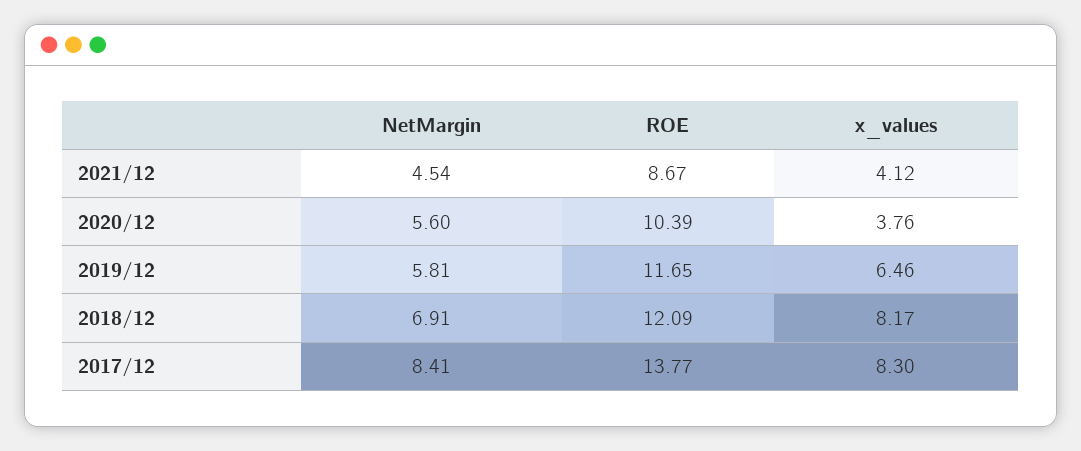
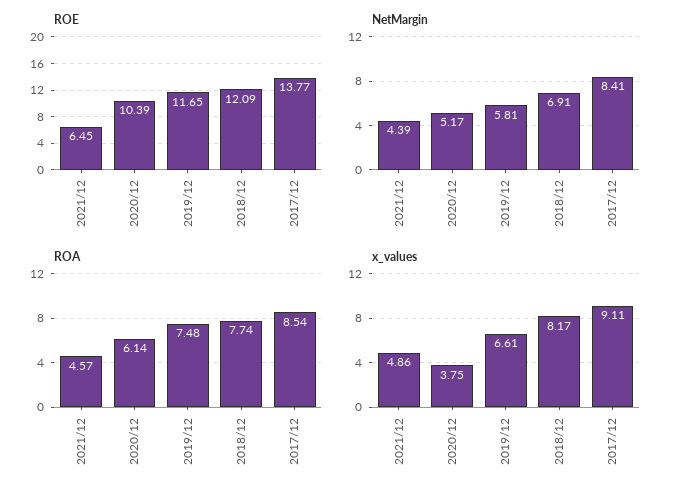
  {
    "NetMargin": {
-     "2021/12": 4.54,
+     "2021/12": 4.39,
-     "2020/12": 5.6,
+     "2020/12": 5.17,
      "2019/12": 5.81,
      "2018/12": 6.91,
      "2017/12": 8.41
    },
    "ROE": {
-     "2021/12": 8.67,
+     "2021/12": 6.45,
      "2020/12": 10.39,
      "2019/12": 11.65,
      "2018/12": 12.09,
      "2017/12": 13.77
    },
    "x_values": {
-     "2021/12": 4.12,
+     "2021/12": 4.86,
-     "2020/12": 3.76,
+     "2020/12": 3.75,
-     "2019/12": 6.46,
+     "2019/12": 6.61,
      "2018/12": 8.17,
-     "2017/12": 8.3
+     "2017/12": 9.11
-   }
+   },
+   "ROA": {
+     "2021/12": 4.57,
+     "2020/12": 6.14,
+     "2019/12": 7.48,
+     "2018/12": 7.74,
+     "2017/12": 8.54
+   }
  }

